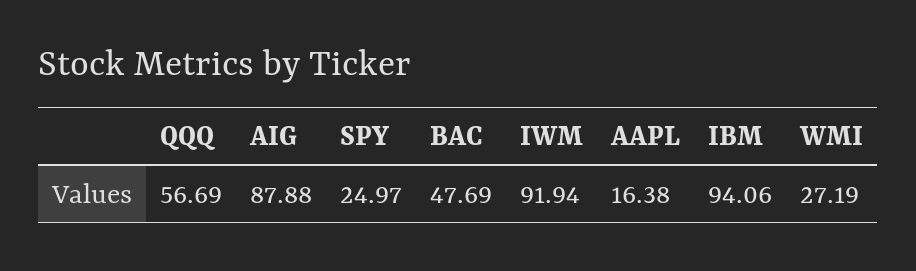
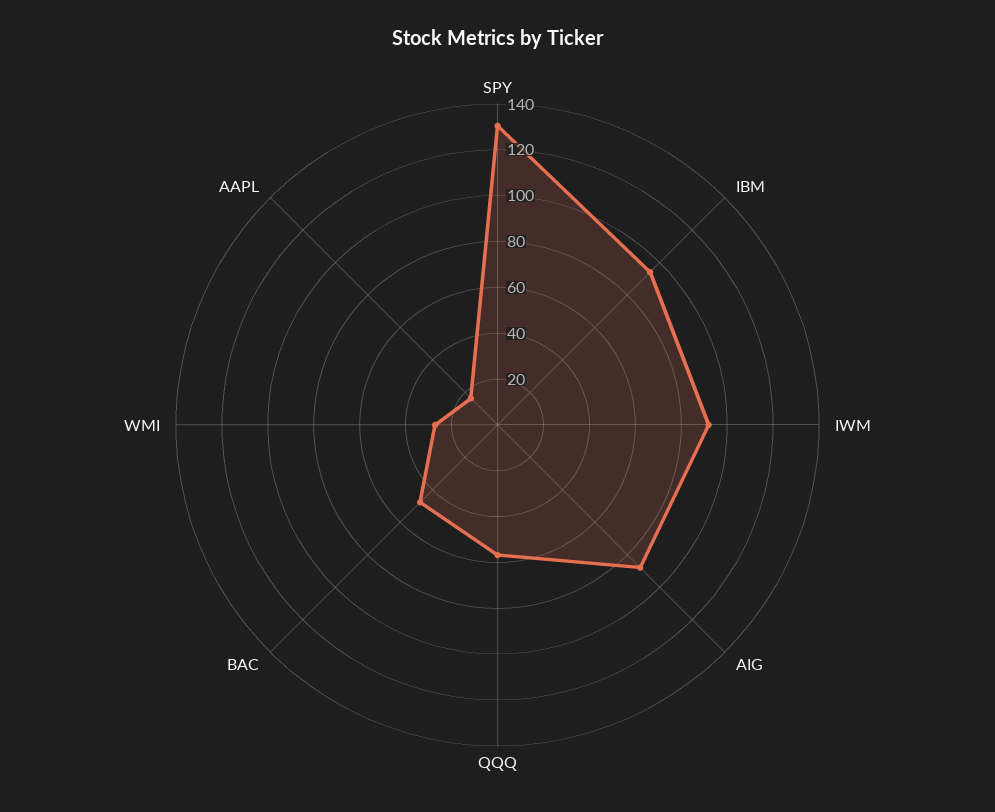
  {
    "QQQ": 56.69,
    "AIG": 87.88,
-   "SPY": 24.97,
+   "SPY": 130,
    "BAC": 47.69,
    "IWM": 91.94,
    "AAPL": 16.38,
    "IBM": 94.06,
    "WMI": 27.19
  }

